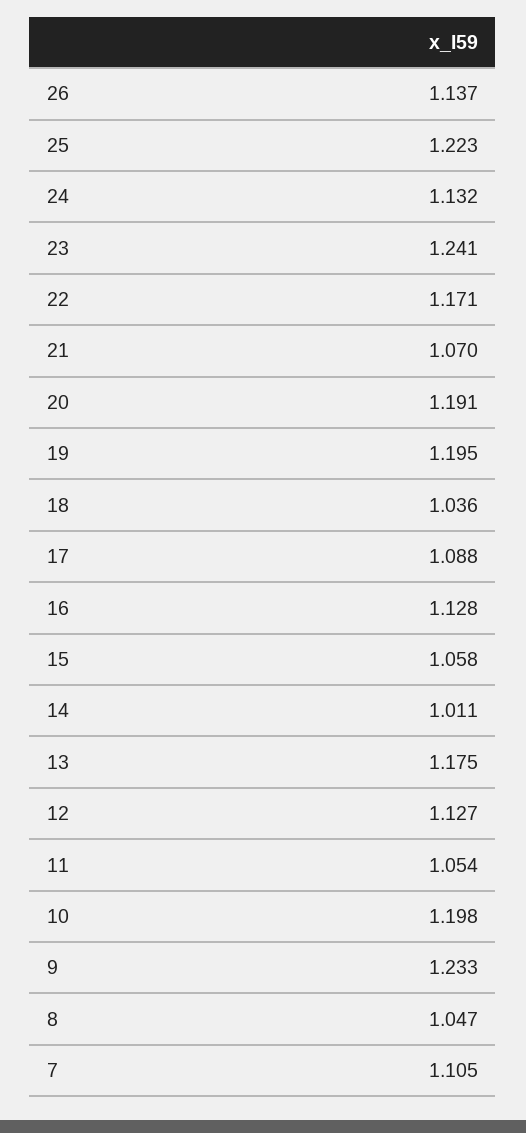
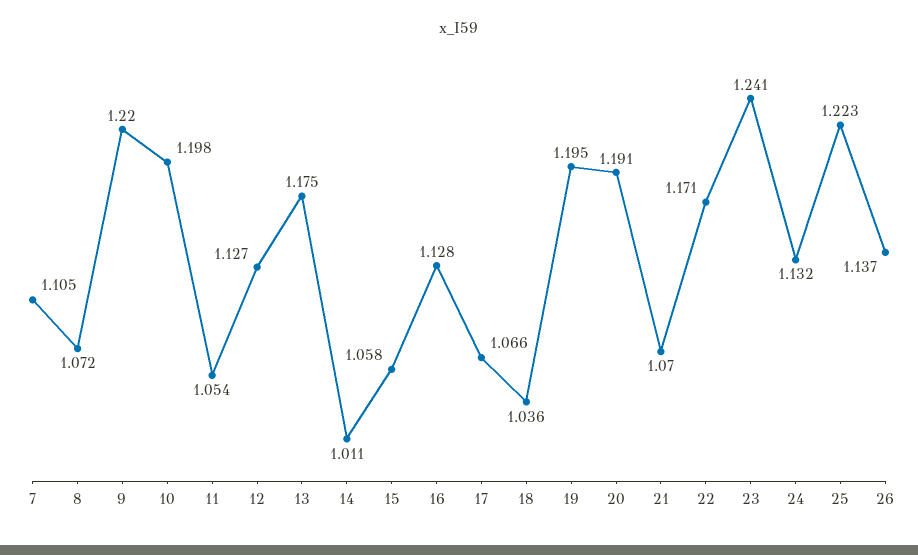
  {
    "26": 1.137,
    "25": 1.223,
    "24": 1.132,
    "23": 1.241,
    "22": 1.171,
    "21": 1.07,
    "20": 1.191,
    "19": 1.195,
    "18": 1.036,
-   "17": 1.088,
+   "17": 1.066,
    "16": 1.128,
    "15": 1.058,
    "14": 1.011,
    "13": 1.175,
    "12": 1.127,
    "11": 1.054,
    "10": 1.198,
-   "9": 1.233,
+   "9": 1.22,
-   "8": 1.047,
+   "8": 1.072,
    "7": 1.105
  }

